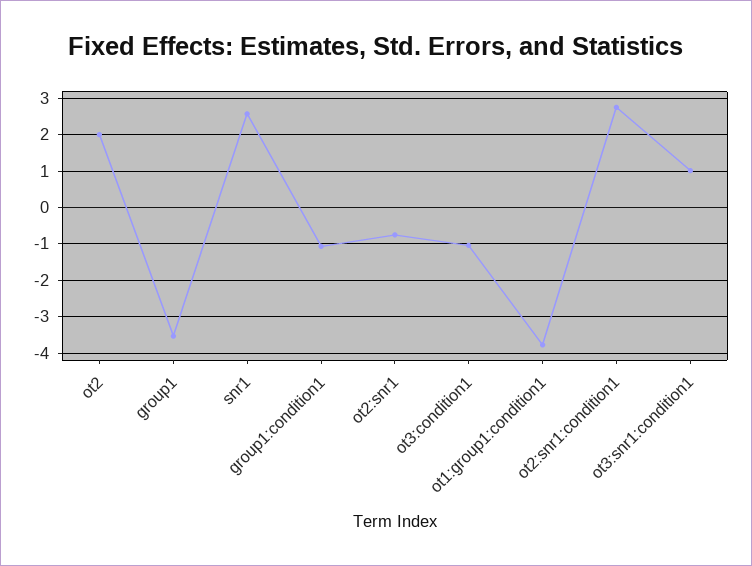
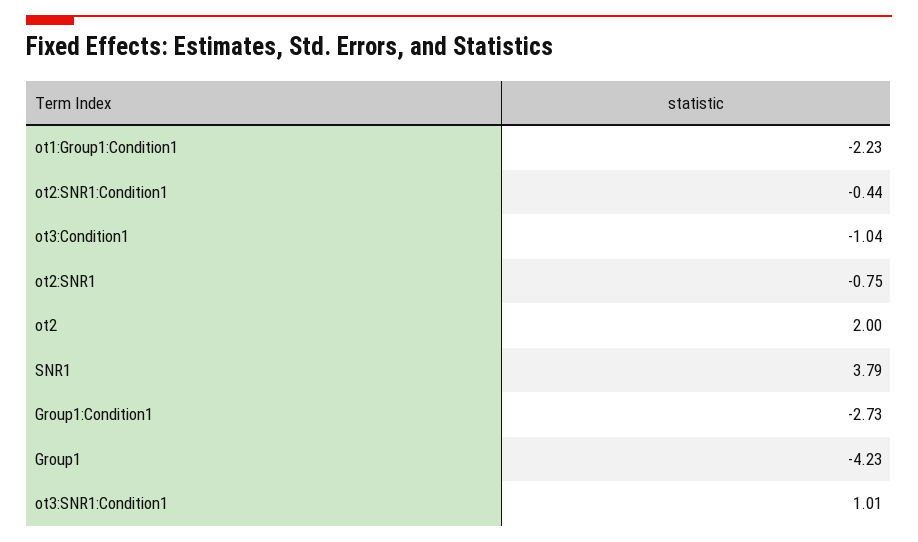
  {
    "ot2": 2,
-   "group1": -3.6,
+   "group1": -4.23,
-   "snr1": 2.6,
+   "snr1": 3.79,
-   "group1:condition1": -1,
+   "group1:condition1": -2.73,
    "ot2:snr1": -0.75,
    "ot3:condition1": -1.04,
-   "ot1:group1:condition1": -3.8,
+   "ot1:group1:condition1": -2.23,
-   "ot2:snr1:condition1": 2.8,
+   "ot2:snr1:condition1": -0.44,
    "ot3:snr1:condition1": 1.01
  }

